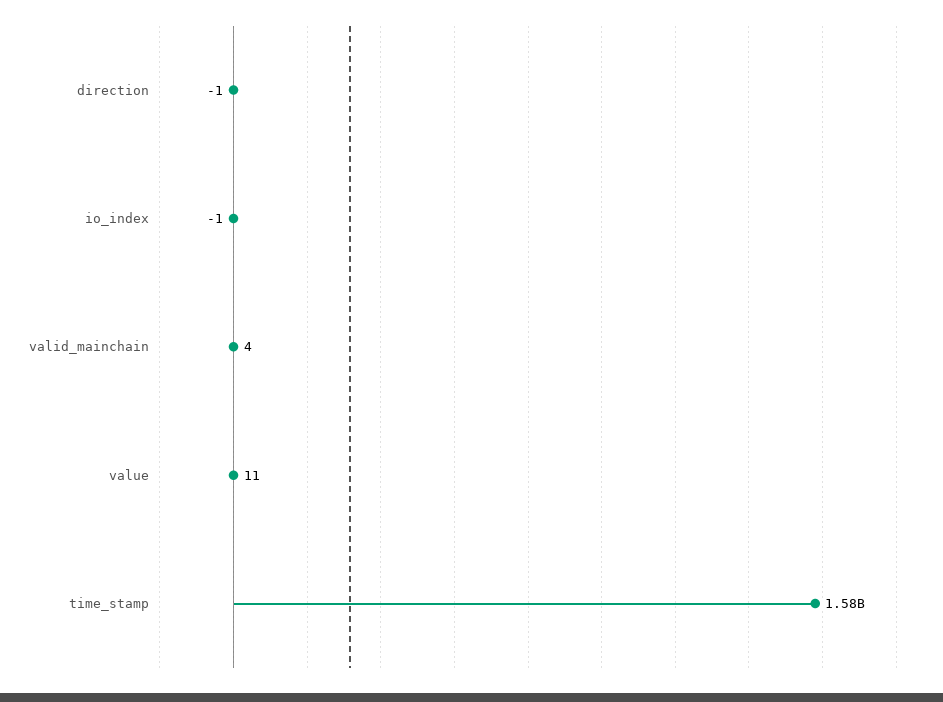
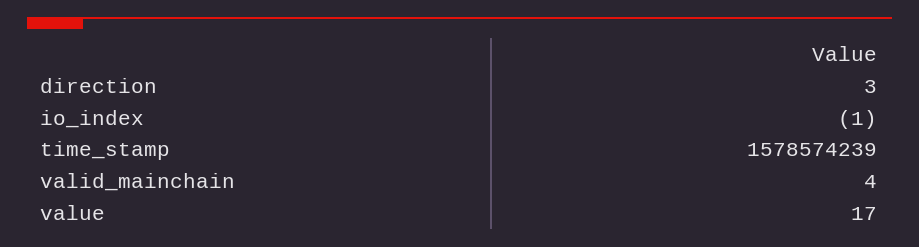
  {
-   "direction": -1,
+   "direction": 3,
    "io_index": -1,
    "valid_mainchain": 4,
-   "value": 11,
+   "value": 17,
    "time_stamp": 1578574239
  }

